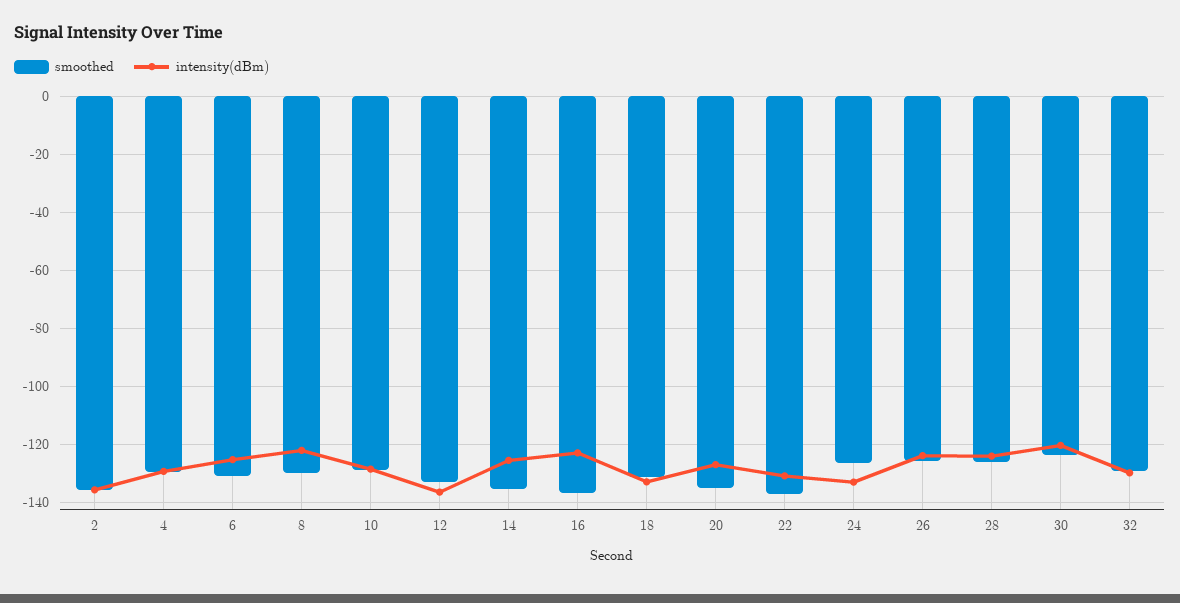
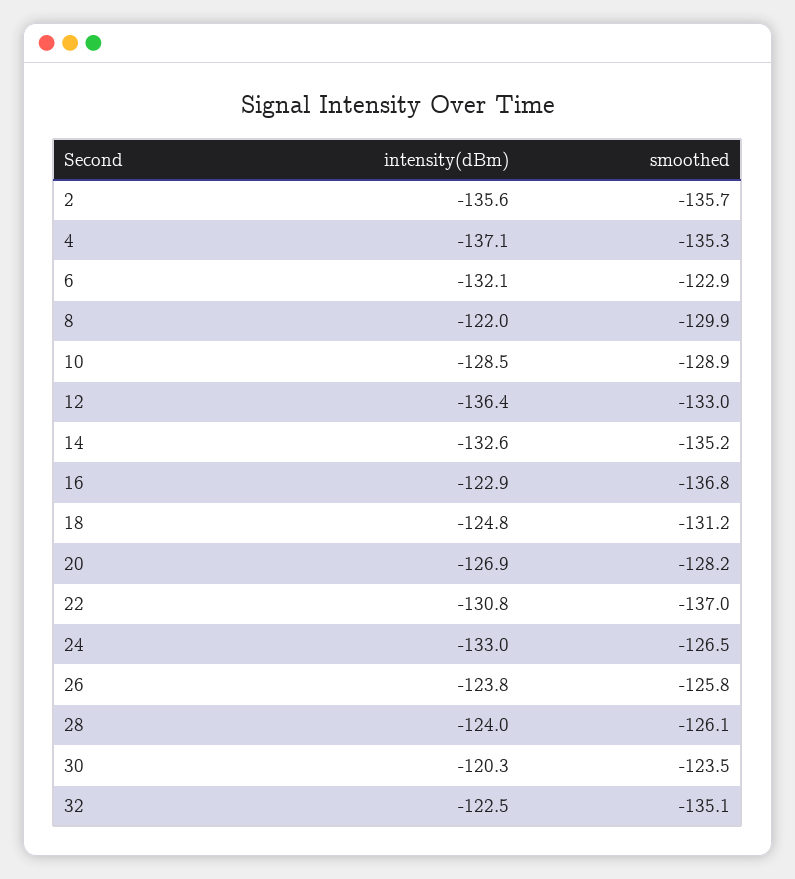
  {
    "smoothed": {
      "2": -135.7,
-     "4": -130,
+     "4": -135.3,
-     "6": -130,
+     "6": -122.9,
      "8": -129.9,
      "10": -128.9,
      "12": -133,
      "14": -135.2,
      "16": -136.8,
      "18": -131.2,
-     "20": -135,
+     "20": -128.2,
      "22": -137,
      "24": -126.5,
      "26": -125.8,
      "28": -126.1,
      "30": -123.5,
-     "32": -130
+     "32": -135.1
    },
    "intensity(dBm)": {
      "2": -135.6,
-     "4": -130,
+     "4": -137.1,
-     "6": -125,
+     "6": -132.1,
      "8": -122,
      "10": -128.5,
      "12": -136.4,
-     "14": -125,
+     "14": -132.6,
      "16": -122.9,
-     "18": -132.5,
+     "18": -124.8,
      "20": -126.9,
      "22": -130.8,
      "24": -133,
      "26": -123.8,
      "28": -124,
      "30": -120.3,
-     "32": -130
+     "32": -122.5
    }
  }

